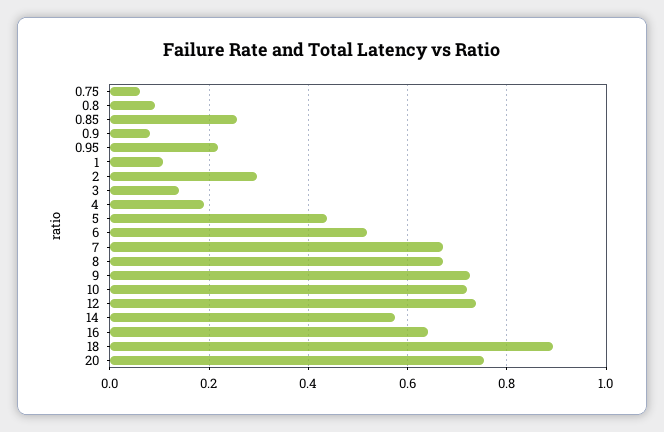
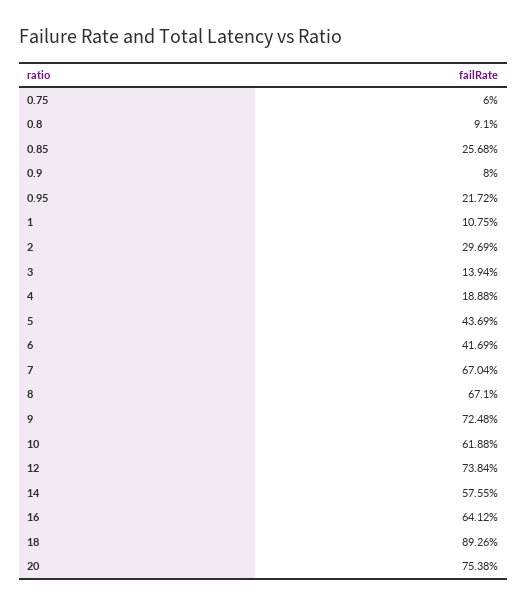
  {
    "0.75": 0.06,
    "0.8": 0.091,
    "0.85": 0.2568,
    "0.9": 0.08,
    "0.95": 0.2172,
    "1": 0.1075,
    "2": 0.2969,
    "3": 0.1394,
    "4": 0.1888,
    "5": 0.4369,
-   "6": 0.52,
+   "6": 0.4169,
    "7": 0.6704,
    "8": 0.671,
    "9": 0.7248,
-   "10": 0.72,
+   "10": 0.6188,
    "12": 0.7384,
    "14": 0.5755,
    "16": 0.6412,
    "18": 0.8926,
    "20": 0.7538
  }

